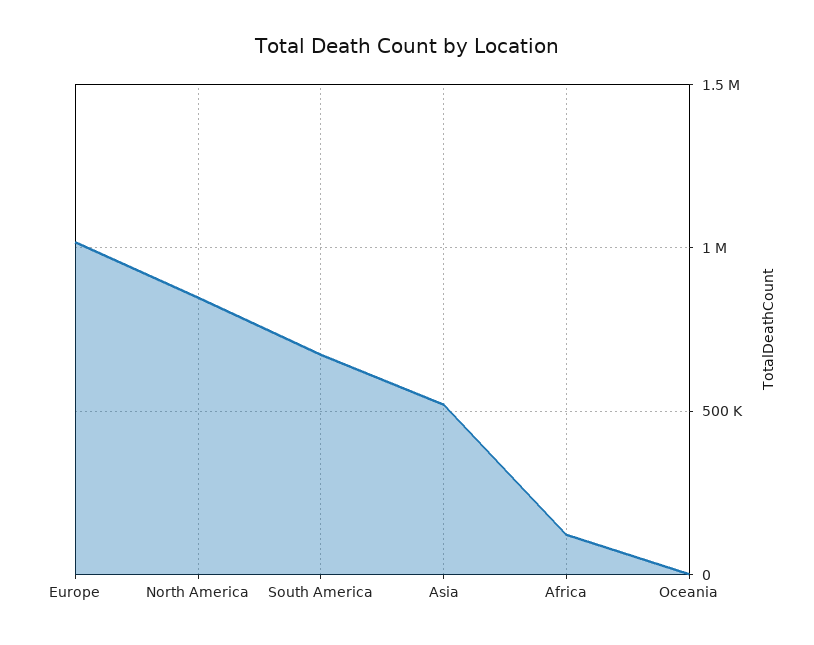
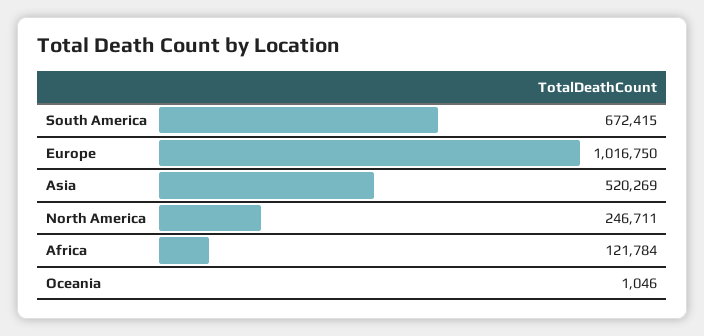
  {
    "Europe": 1016750,
-   "North America": 850000,
+   "North America": 246711,
    "South America": 672415,
    "Asia": 520269,
    "Africa": 121784,
    "Oceania": 1046
  }

